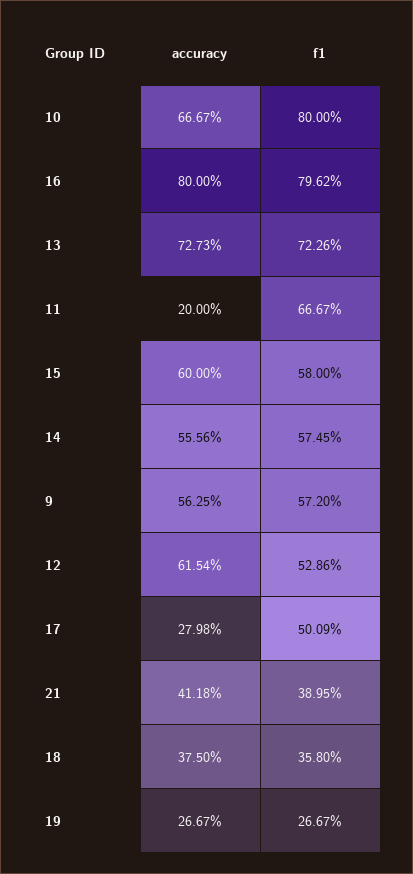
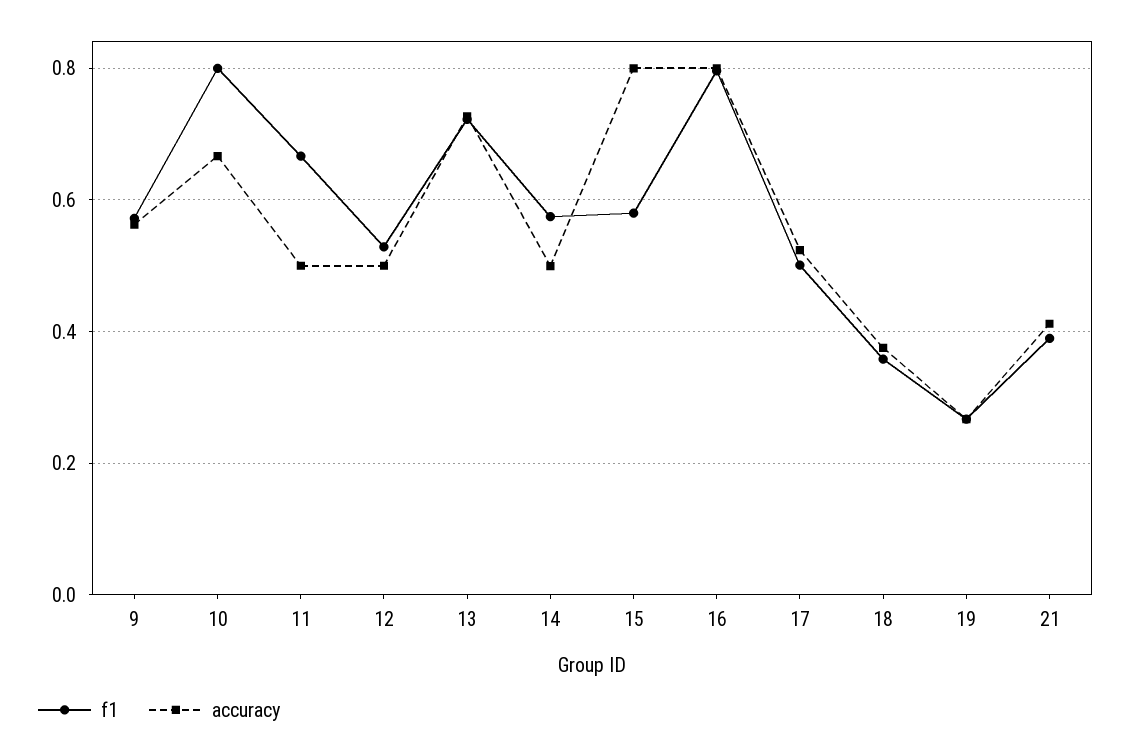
  {
    "accuracy": {
      "10": 0.6667,
      "16": 0.8,
      "13": 0.7273,
-     "11": 0.2,
+     "11": 0.5,
-     "15": 0.6,
+     "15": 0.8,
-     "14": 0.5556,
+     "14": 0.5,
      "9": 0.5625,
-     "12": 0.6154,
+     "12": 0.5,
-     "17": 0.2798,
+     "17": 0.52,
      "21": 0.4118,
      "18": 0.375,
      "19": 0.2667
    },
    "f1": {
      "10": 0.8,
      "16": 0.7962,
      "13": 0.7226,
      "11": 0.6667,
      "15": 0.58,
      "14": 0.5745,
      "9": 0.572,
      "12": 0.5286,
      "17": 0.5009,
      "21": 0.3895,
      "18": 0.358,
      "19": 0.2667
    }
  }

